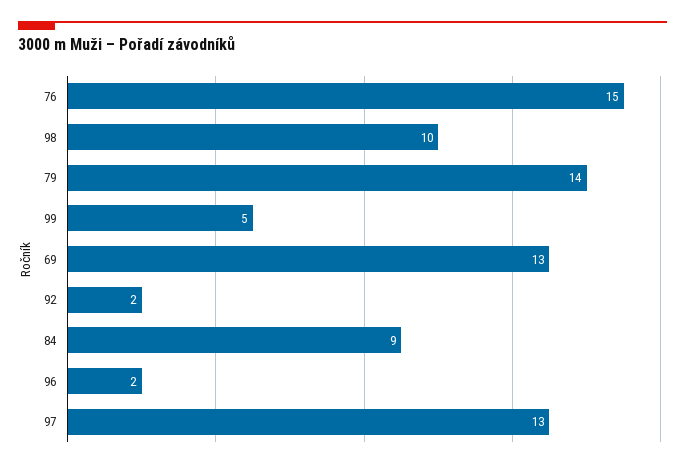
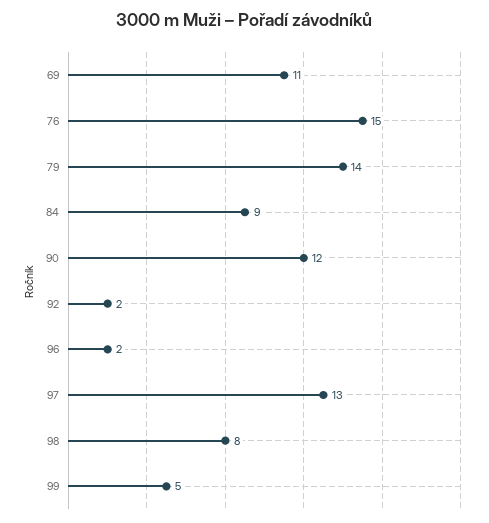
  {
    "76": 15,
-   "98": 10,
+   "98": 8,
    "79": 14,
    "99": 5,
-   "69": 13,
+   "69": 11,
    "92": 2,
    "84": 9,
    "96": 2,
-   "97": 13
+   "97": 13,
+   "90": 12
  }

